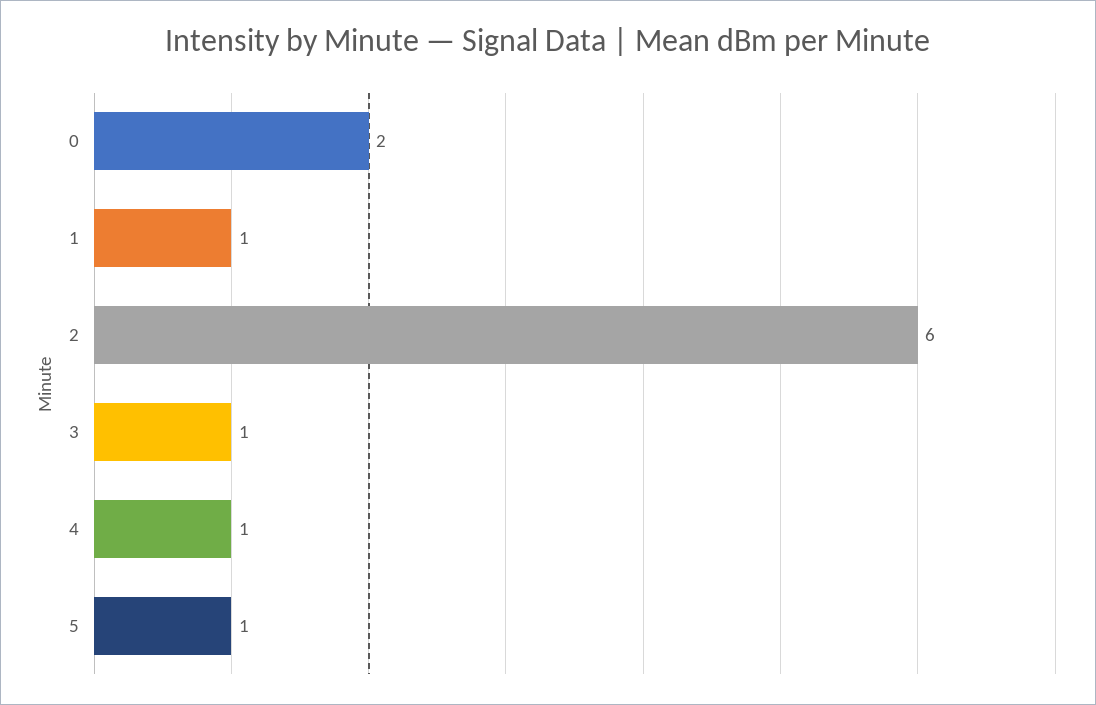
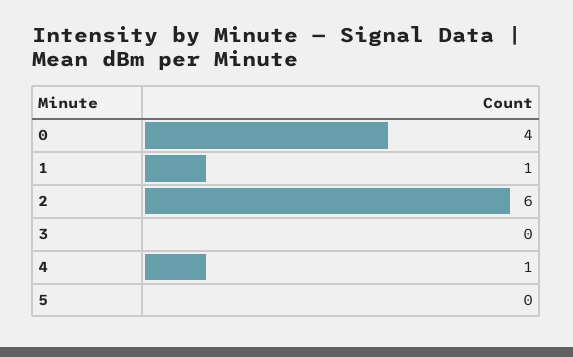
  {
-   "0": 2,
+   "0": 4,
    "1": 1,
    "2": 6,
-   "3": 1,
+   "3": 0,
    "4": 1,
-   "5": 1
+   "5": 0
  }

